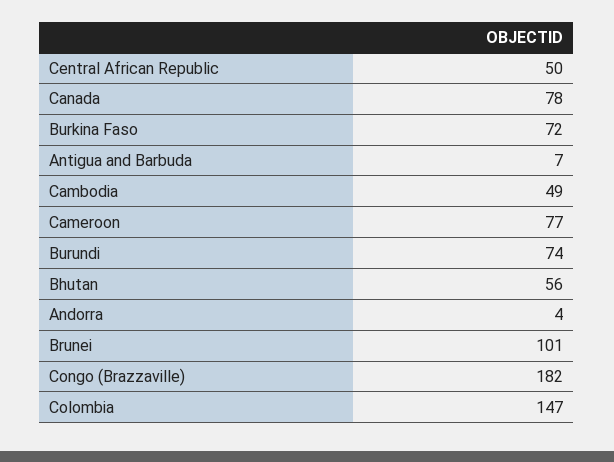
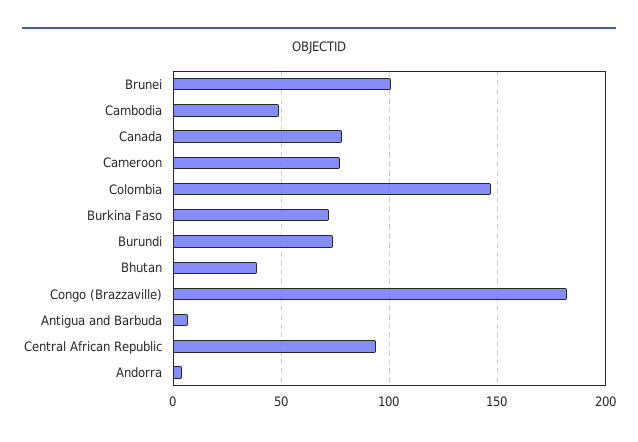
  {
-   "Central African Republic": 50,
+   "Central African Republic": 95,
    "Canada": 78,
    "Burkina Faso": 72,
    "Antigua and Barbuda": 7,
    "Cambodia": 49,
    "Cameroon": 77,
    "Burundi": 74,
-   "Bhutan": 56,
+   "Bhutan": 40,
    "Andorra": 4,
    "Brunei": 101,
    "Congo (Brazzaville)": 182,
    "Colombia": 147
  }

